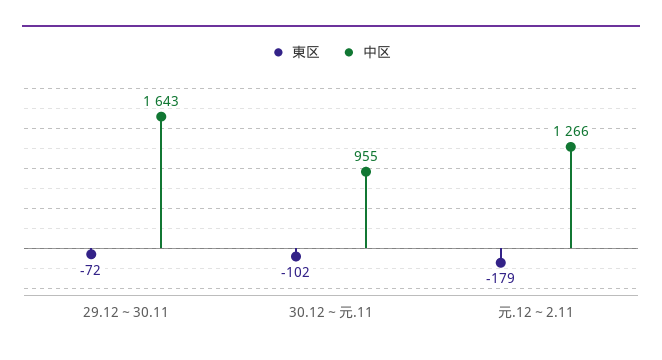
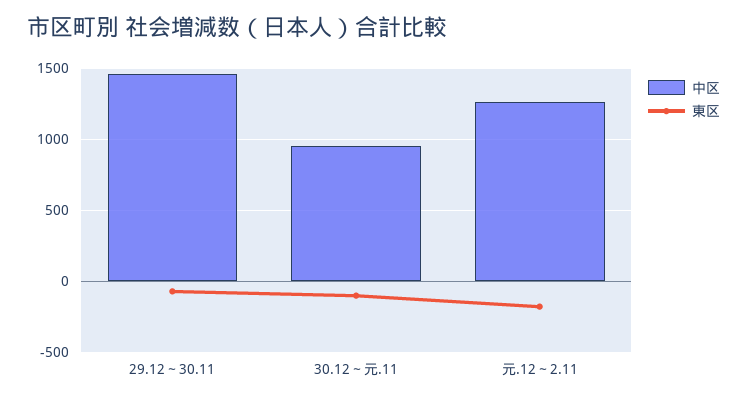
  {
    "東区": {
      "29.12～30.11": -72,
      "30.12～元.11": -102,
      "元.12～2.11": -179
    },
    "中区": {
-     "29.12～30.11": 1643,
+     "29.12～30.11": 1450,
      "30.12～元.11": 955,
      "元.12～2.11": 1266
    }
  }

